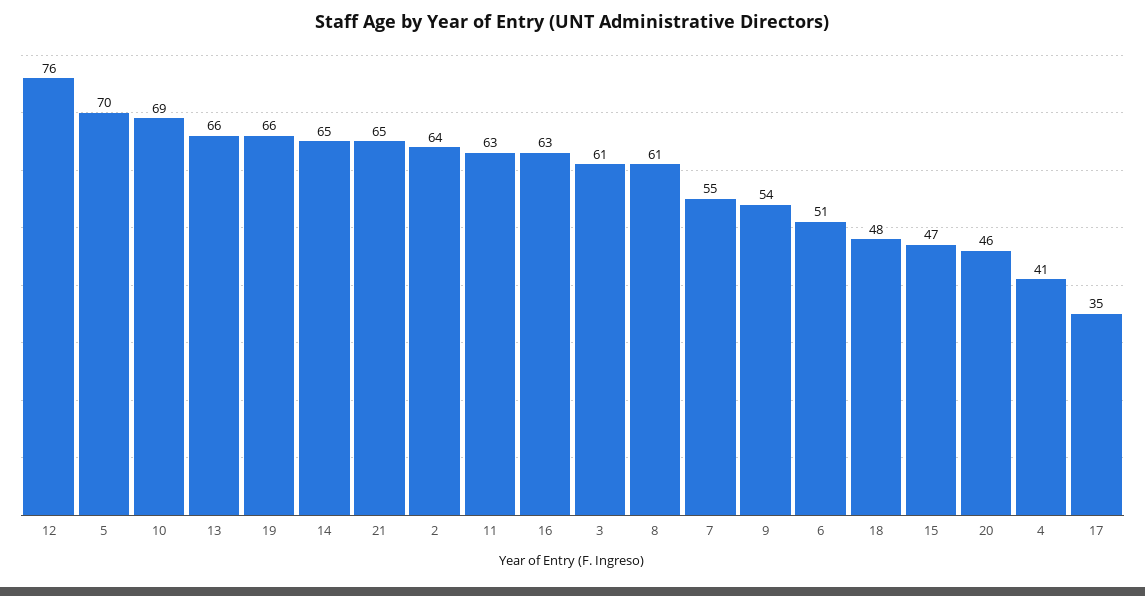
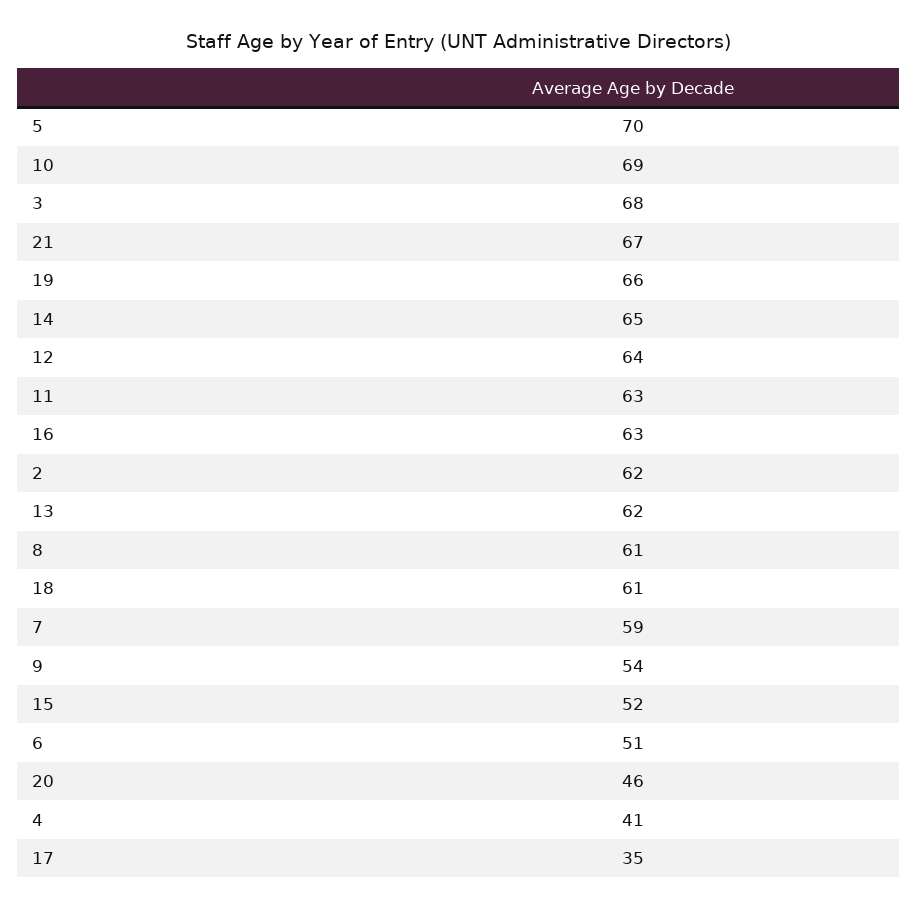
  {
-   "12": 76,
+   "12": 64,
    "5": 70,
    "10": 69,
-   "13": 66,
+   "13": 62,
    "19": 66,
    "14": 65,
-   "21": 65,
+   "21": 67,
-   "2": 64,
+   "2": 62,
    "11": 63,
    "16": 63,
-   "3": 61,
+   "3": 68,
    "8": 61,
-   "7": 55,
+   "7": 59,
    "9": 54,
    "6": 51,
-   "18": 48,
+   "18": 61,
-   "15": 47,
+   "15": 52,
    "20": 46,
    "4": 41,
    "17": 35
  }

